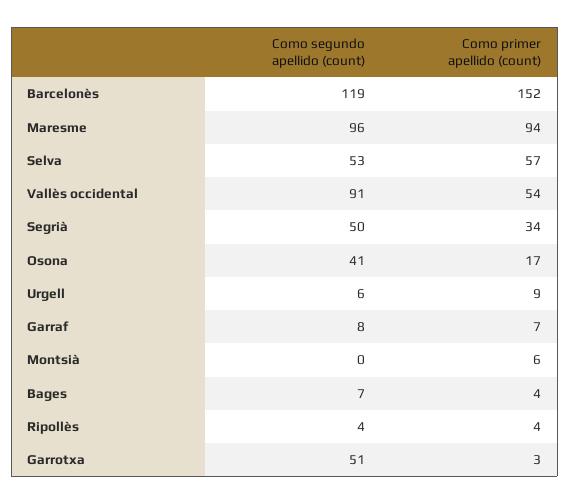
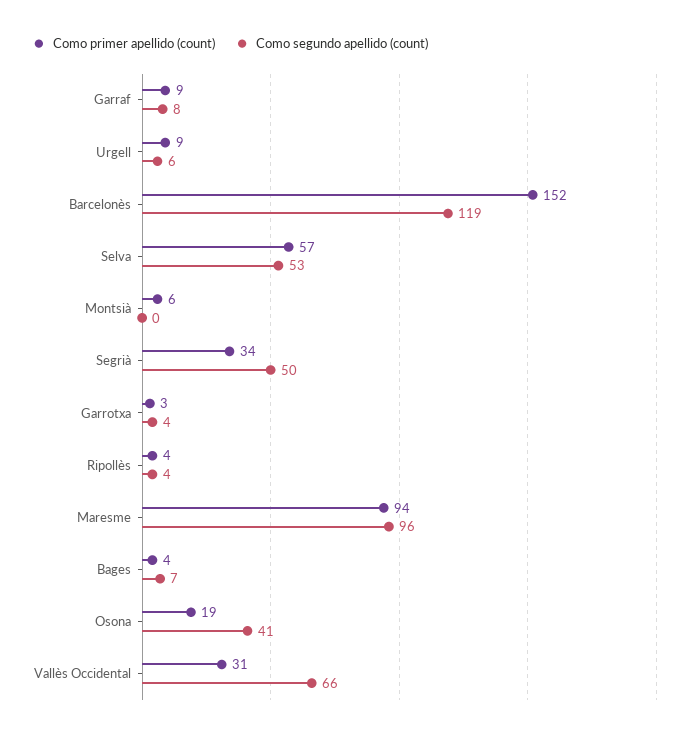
  {
    "Como segundo apellido (count)": {
      "Barcelonès": 119,
      "Maresme": 96,
      "Selva": 53,
-     "Vallès occidental": 91,
+     "Vallès occidental": 66,
      "Segrià": 50,
      "Osona": 41,
      "Urgell": 6,
      "Garraf": 8,
      "Montsià": 0,
      "Bages": 7,
      "Ripollès": 4,
-     "Garrotxa": 51
+     "Garrotxa": 4
    },
    "Como primer apellido (count)": {
      "Barcelonès": 152,
      "Maresme": 94,
      "Selva": 57,
-     "Vallès occidental": 54,
+     "Vallès occidental": 31,
      "Segrià": 34,
-     "Osona": 17,
+     "Osona": 19,
      "Urgell": 9,
-     "Garraf": 7,
+     "Garraf": 9,
      "Montsià": 6,
      "Bages": 4,
      "Ripollès": 4,
      "Garrotxa": 3
    }
  }

